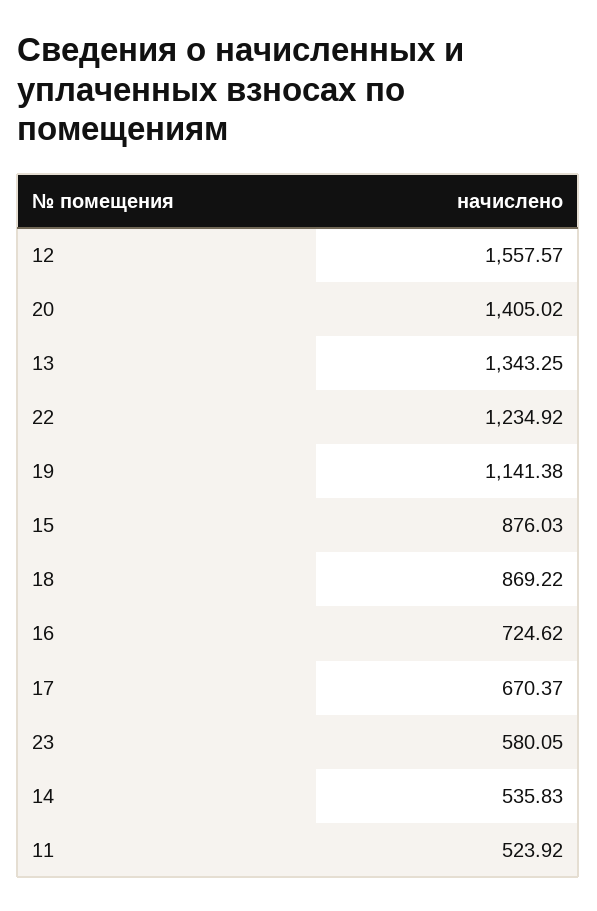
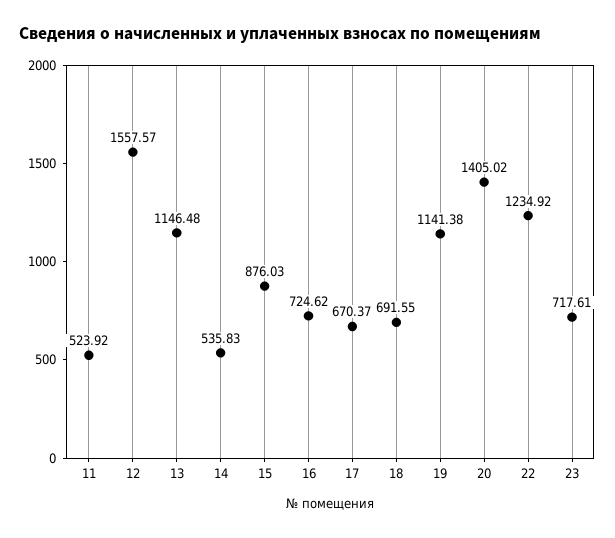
  {
    "12": 1557.57,
    "20": 1405.02,
-   "13": 1343.25,
+   "13": 1146.48,
    "22": 1234.92,
    "19": 1141.38,
    "15": 876.03,
-   "18": 869.22,
+   "18": 691.55,
    "16": 724.62,
    "17": 670.37,
-   "23": 580.05,
+   "23": 717.61,
    "14": 535.83,
    "11": 523.92
  }

